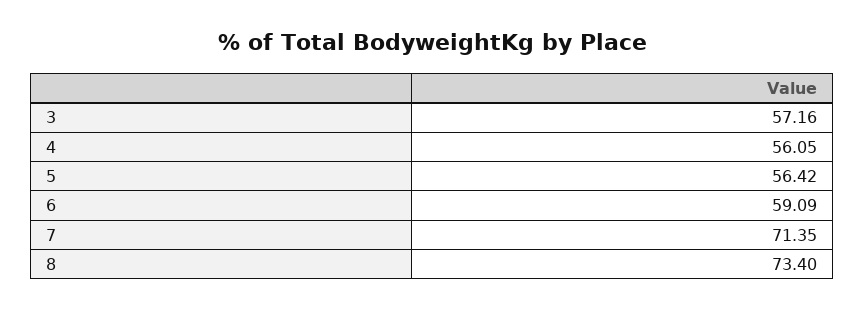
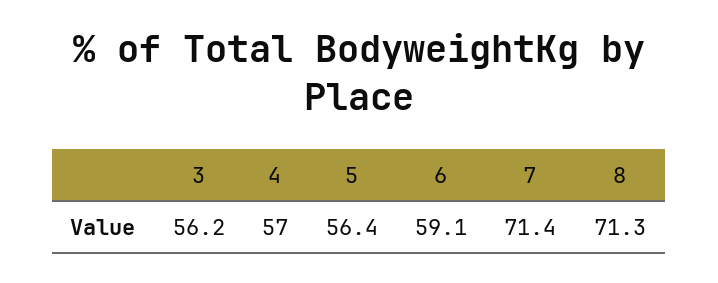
  {
-   "3": 57.16,
+   "3": 56.2,
-   "4": 56.05,
+   "4": 57,
    "5": 56.42,
    "6": 59.09,
    "7": 71.35,
-   "8": 73.4
+   "8": 71.3
  }

